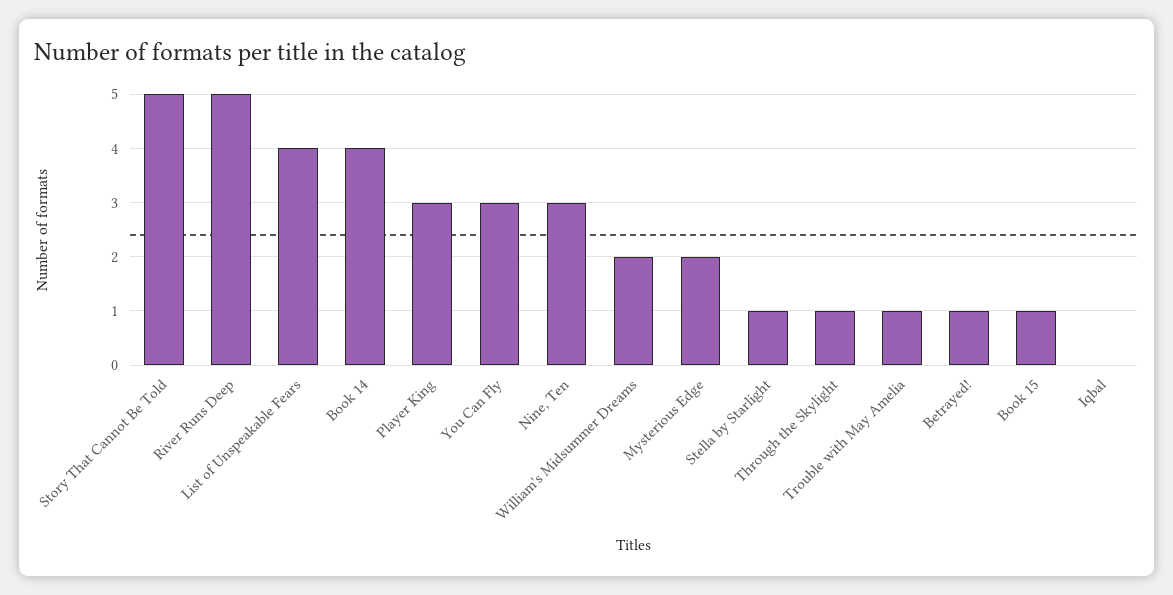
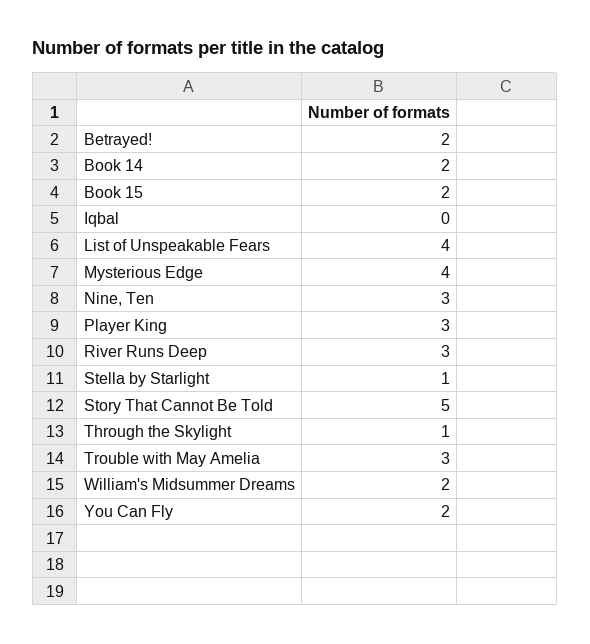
  {
    "Story That Cannot Be Told": 5,
-   "River Runs Deep": 5,
+   "River Runs Deep": 3,
    "List of Unspeakable Fears": 4,
-   "Book 14": 4,
+   "Book 14": 2,
    "Player King": 3,
-   "You Can Fly": 3,
+   "You Can Fly": 2,
    "Nine, Ten": 3,
    "William's Midsummer Dreams": 2,
-   "Mysterious Edge": 2,
+   "Mysterious Edge": 4,
    "Stella by Starlight": 1,
    "Through the Skylight": 1,
-   "Trouble with May Amelia": 1,
+   "Trouble with May Amelia": 3,
-   "Betrayed!": 1,
+   "Betrayed!": 2,
-   "Book 15": 1,
+   "Book 15": 2,
    "Iqbal": 0
  }

